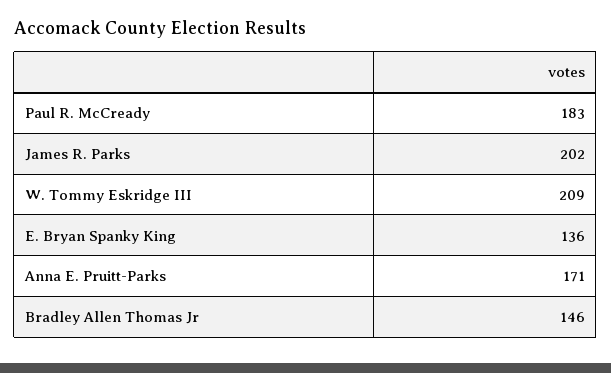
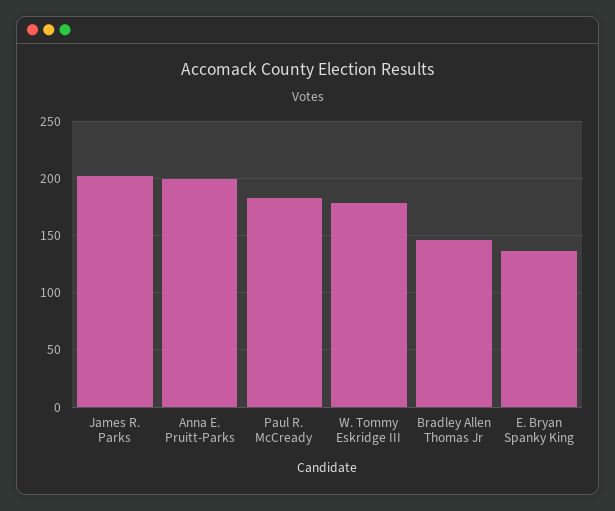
  {
    "Paul R. McCready": 183,
    "James R. Parks": 202,
-   "W. Tommy Eskridge III": 209,
+   "W. Tommy Eskridge III": 180,
    "E. Bryan Spanky King": 136,
-   "Anna E. Pruitt-Parks": 171,
+   "Anna E. Pruitt-Parks": 200,
    "Bradley Allen Thomas Jr": 146
  }

